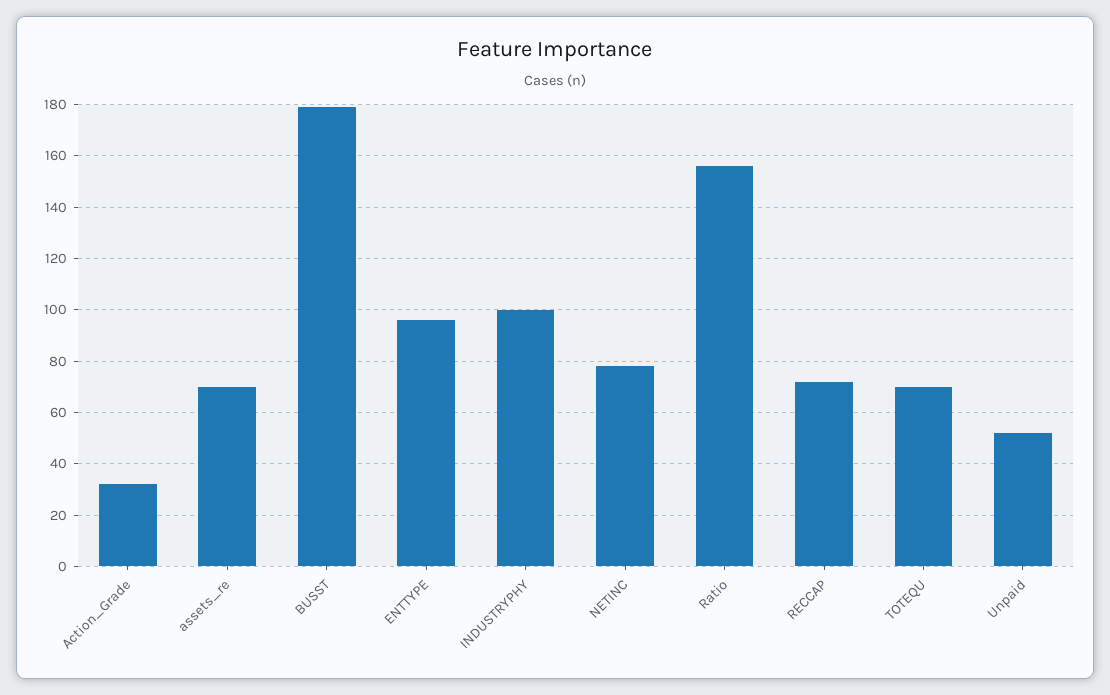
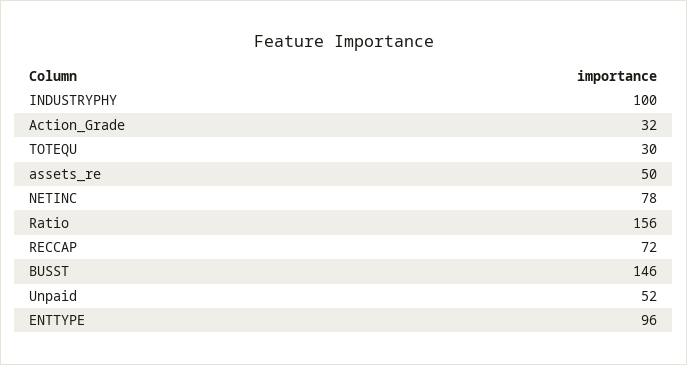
  {
    "Action_Grade": 32,
-   "assets_re": 70,
+   "assets_re": 50,
-   "BUSST": 180,
+   "BUSST": 146,
    "ENTTYPE": 96,
    "INDUSTRYPHY": 100,
    "NETINC": 78,
    "Ratio": 156,
    "RECCAP": 72,
-   "TOTEQU": 70,
+   "TOTEQU": 30,
    "Unpaid": 52
  }

